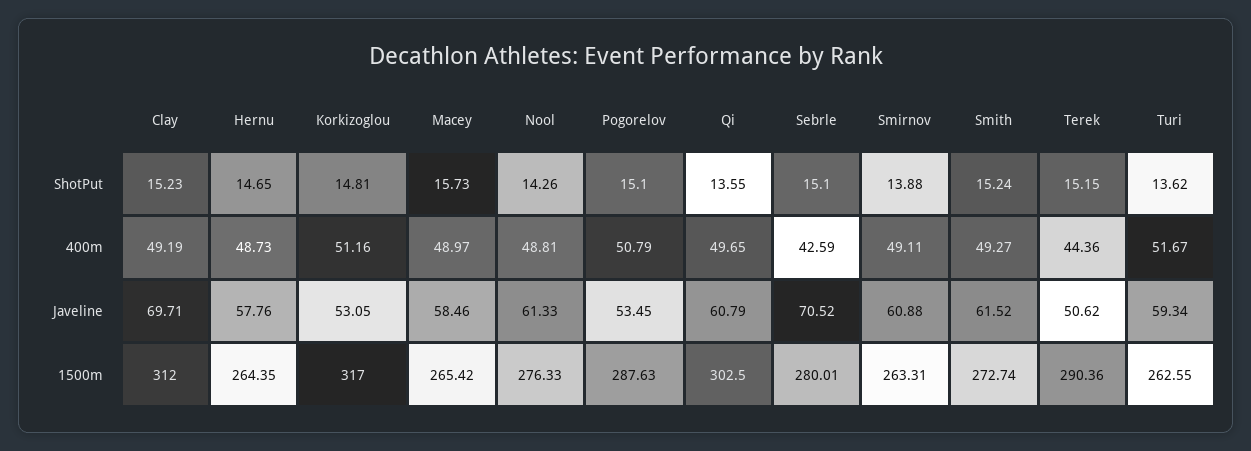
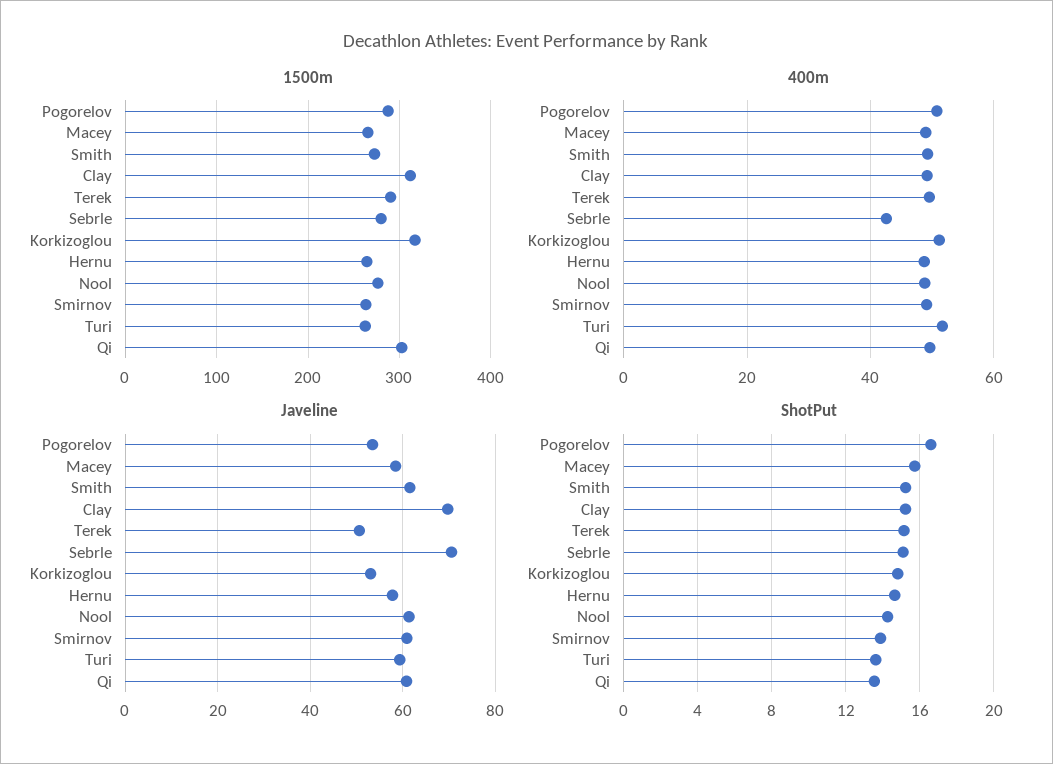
  {
    "ShotPut": {
      "Clay": 15.23,
      "Hernu": 14.65,
      "Korkizoglou": 14.81,
      "Macey": 15.73,
      "Nool": 14.26,
-     "Pogorelov": 15.1,
+     "Pogorelov": 16.5,
      "Qi": 13.55,
      "Sebrle": 15.1,
      "Smirnov": 13.88,
      "Smith": 15.24,
      "Terek": 15.15,
      "Turi": 13.62
    },
    "400m": {
      "Clay": 49.19,
      "Hernu": 48.73,
      "Korkizoglou": 51.16,
      "Macey": 48.97,
      "Nool": 48.81,
      "Pogorelov": 50.79,
      "Qi": 49.65,
      "Sebrle": 42.59,
      "Smirnov": 49.11,
      "Smith": 49.27,
-     "Terek": 44.36,
+     "Terek": 50,
      "Turi": 51.67
    },
    "Javeline": {
      "Clay": 69.71,
      "Hernu": 57.76,
      "Korkizoglou": 53.05,
      "Macey": 58.46,
      "Nool": 61.33,
      "Pogorelov": 53.45,
      "Qi": 60.79,
      "Sebrle": 70.52,
      "Smirnov": 60.88,
      "Smith": 61.52,
      "Terek": 50.62,
      "Turi": 59.34
    },
    "1500m": {
      "Clay": 312,
      "Hernu": 264.35,
      "Korkizoglou": 317,
      "Macey": 265.42,
      "Nool": 276.33,
      "Pogorelov": 287.63,
      "Qi": 302.5,
      "Sebrle": 280.01,
      "Smirnov": 263.31,
      "Smith": 272.74,
      "Terek": 290.36,
      "Turi": 262.55
    }
  }

